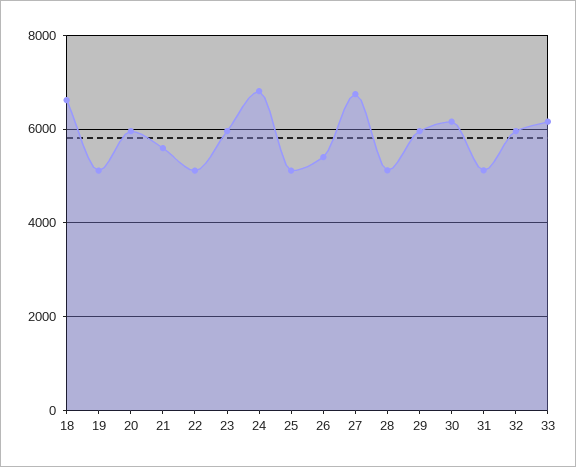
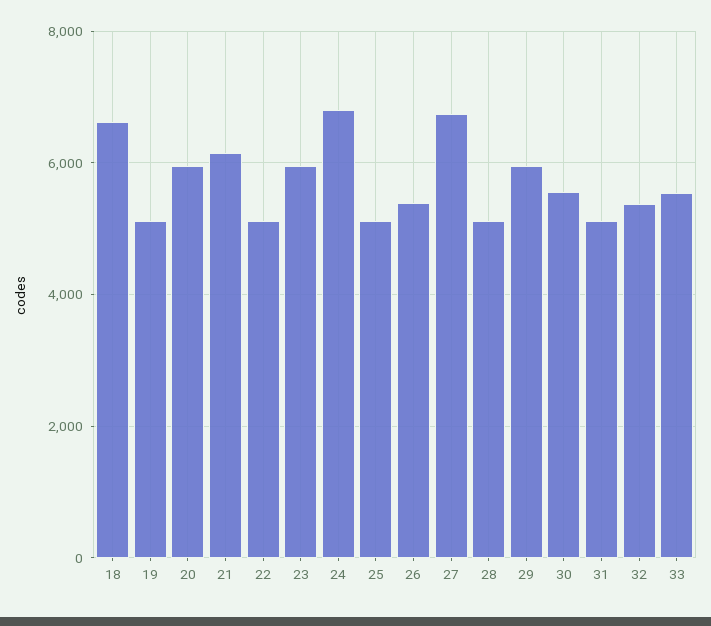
  {
    "18": 6600,
    "19": 5200,
    "20": 6000,
-   "21": 5600,
+   "21": 6200,
    "22": 5200,
    "23": 6000,
    "24": 6800,
    "25": 5200,
    "26": 5400,
    "27": 6800,
    "28": 5200,
    "29": 6000,
-   "30": 6200,
+   "30": 5600,
    "31": 5200,
-   "32": 6000,
+   "32": 5400,
-   "33": 6200
+   "33": 5600
  }

